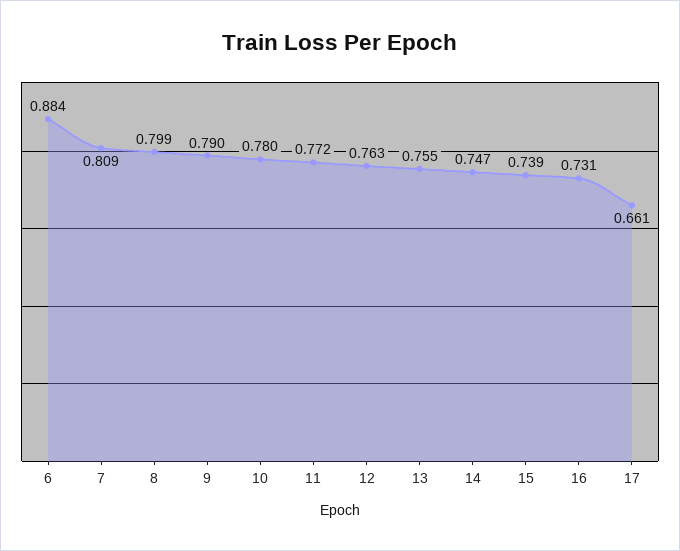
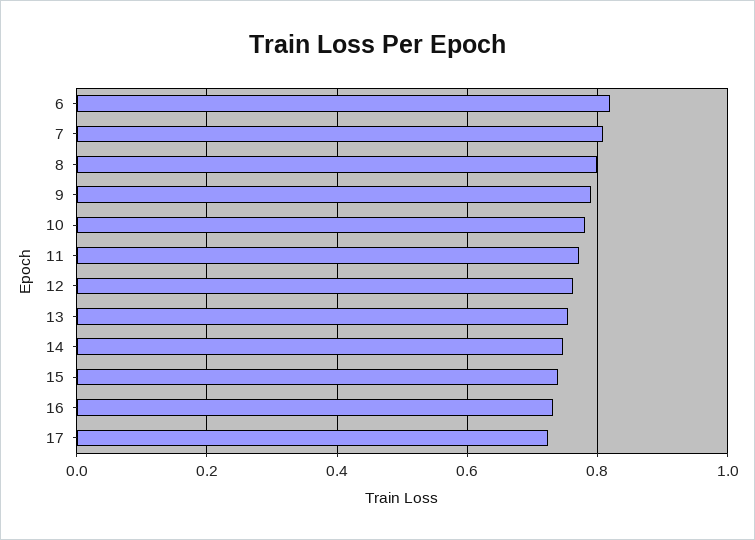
  {
-   "6": 0.884,
+   "6": 0.82,
    "7": 0.809,
    "8": 0.799,
    "9": 0.79,
    "10": 0.78,
    "11": 0.772,
    "12": 0.763,
    "13": 0.755,
    "14": 0.747,
    "15": 0.739,
    "16": 0.731,
-   "17": 0.661
+   "17": 0.72
  }

